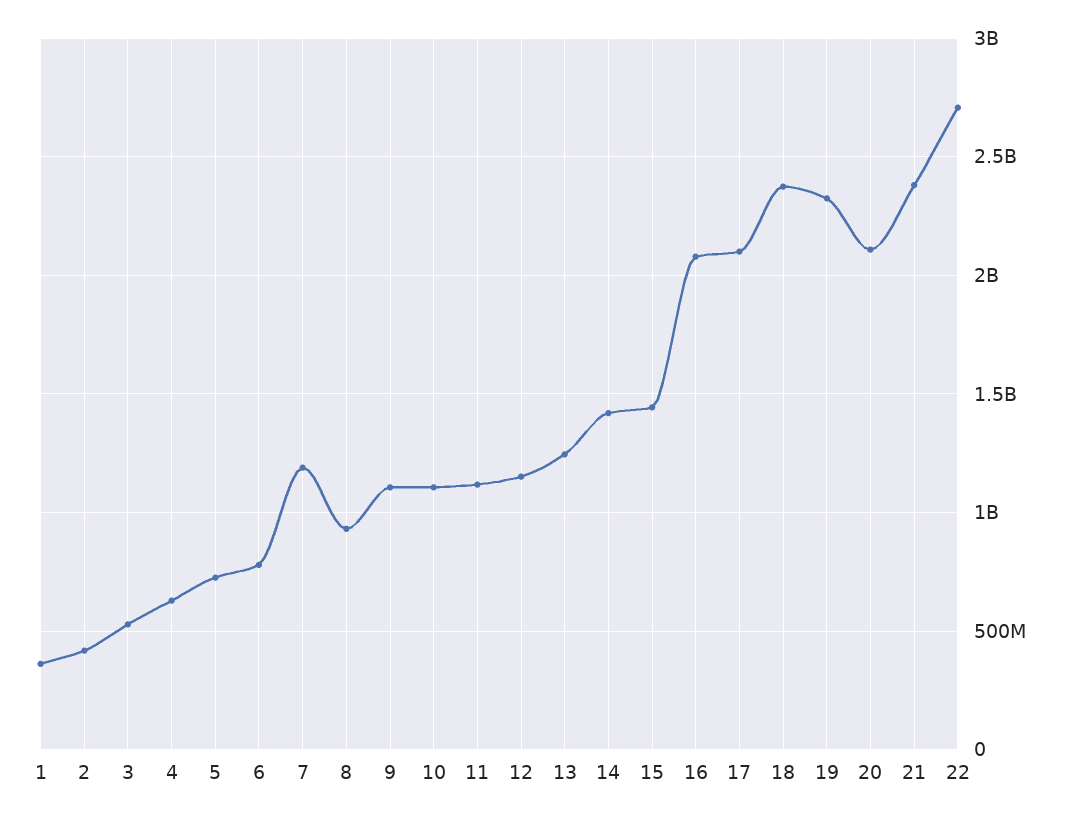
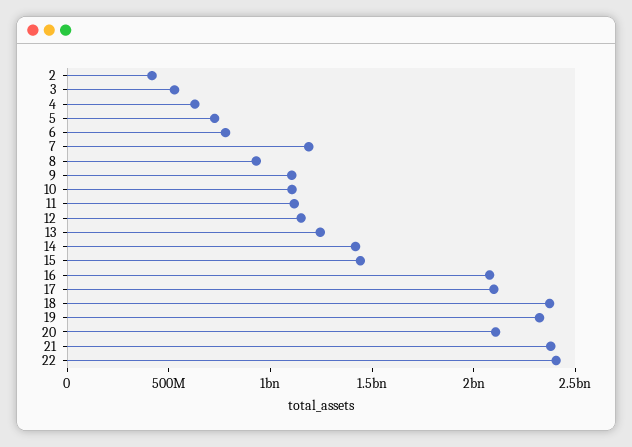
  {
-   "1": 350000000,
    "2": 400000000,
    "3": 550000000,
    "4": 650000000,
    "5": 750000000,
    "6": 800000000,
    "7": 1200000000,
    "8": 950000000,
    "9": 1100000000,
    "10": 1100000000,
    "11": 1100000000,
    "12": 1150000000,
    "13": 1250000000,
    "14": 1400000000,
    "15": 1450000000,
    "16": 2100000000,
    "17": 2100000000,
    "18": 2350000000,
    "19": 2300000000,
    "20": 2100000000,
    "21": 2400000000,
-   "22": 2700000000
+   "22": 2400000000
  }

